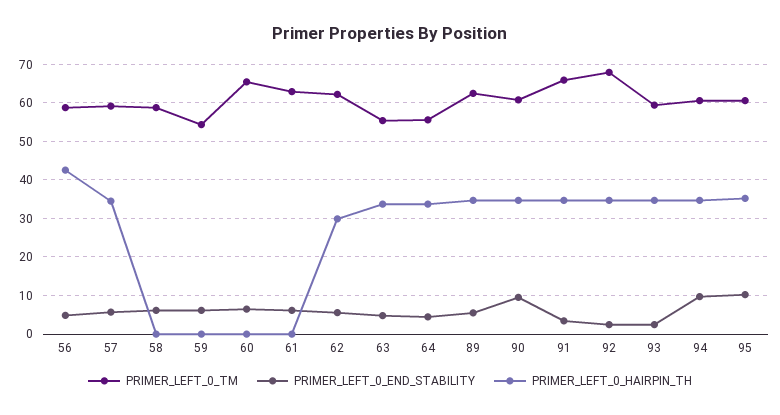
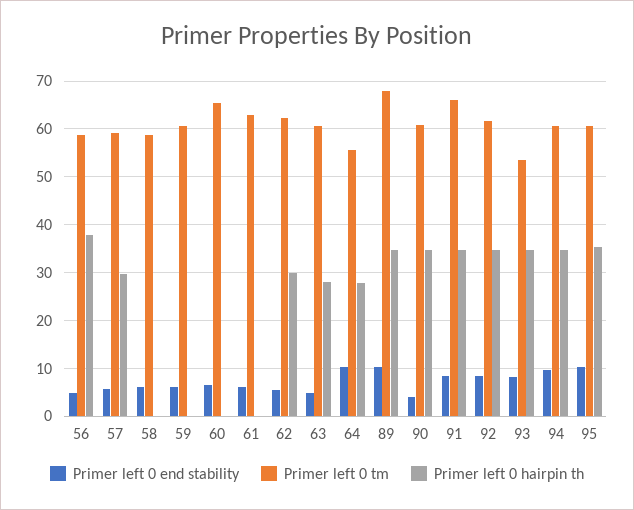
  {
    "PRIMER_LEFT_0_TM": {
      "56": 58,
      "57": 60,
      "58": 58,
-     "59": 54,
+     "59": 60,
      "60": 66,
      "61": 62,
      "62": 62,
-     "63": 56,
+     "63": 60,
      "64": 56,
-     "89": 62,
+     "89": 68,
      "90": 60,
      "91": 66,
-     "92": 68,
+     "92": 62,
-     "93": 60,
+     "93": 54,
      "94": 60,
      "95": 60
    },
    "PRIMER_LEFT_0_END_STABILITY": {
      "56": 4,
      "57": 6,
      "58": 6,
      "59": 6,
      "60": 6,
      "61": 6,
      "62": 6,
      "63": 4,
-     "64": 4,
+     "64": 10,
-     "89": 6,
+     "89": 10,
-     "90": 10,
+     "90": 4,
-     "91": 4,
+     "91": 8,
-     "92": 2,
+     "92": 8,
-     "93": 2,
+     "93": 8,
      "94": 10,
      "95": 10
    },
    "PRIMER_LEFT_0_HAIRPIN_TH": {
-     "56": 42,
+     "56": 38,
-     "57": 34,
+     "57": 30,
      "58": 0,
      "59": 0,
      "60": 0,
      "61": 0,
      "62": 30,
-     "63": 34,
+     "63": 28,
-     "64": 34,
+     "64": 28,
      "89": 34,
      "90": 34,
      "91": 34,
      "92": 34,
      "93": 34,
      "94": 34,
      "95": 36
    }
  }

